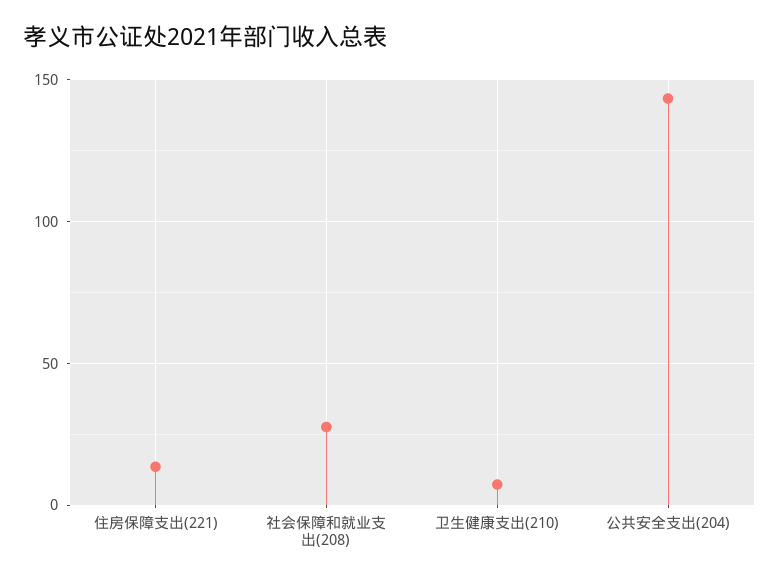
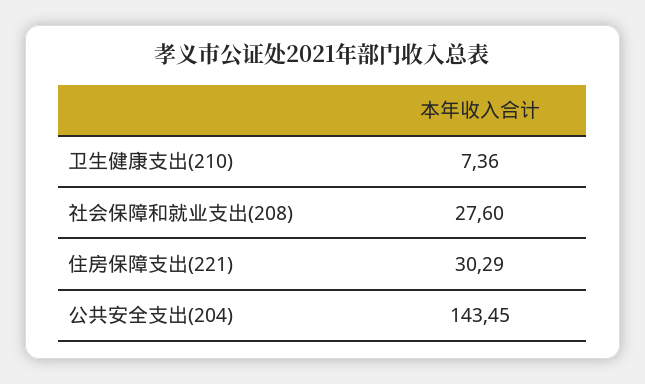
  {
-   "住房保障支出(221)": 15,
+   "住房保障支出(221)": 30.29,
    "社会保障和就业支出(208)": 27.6,
    "卫生健康支出(210)": 7.36,
    "公共安全支出(204)": 143.45
  }

